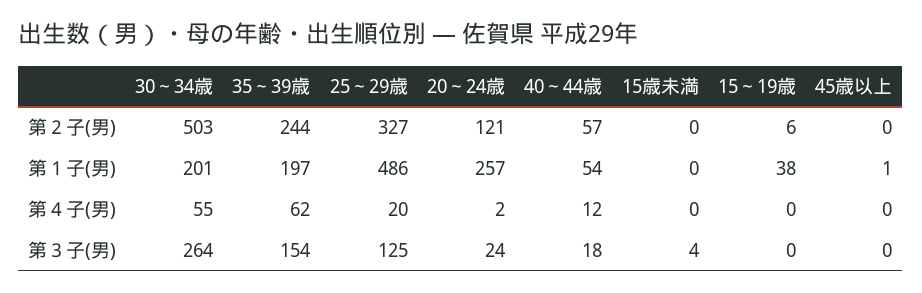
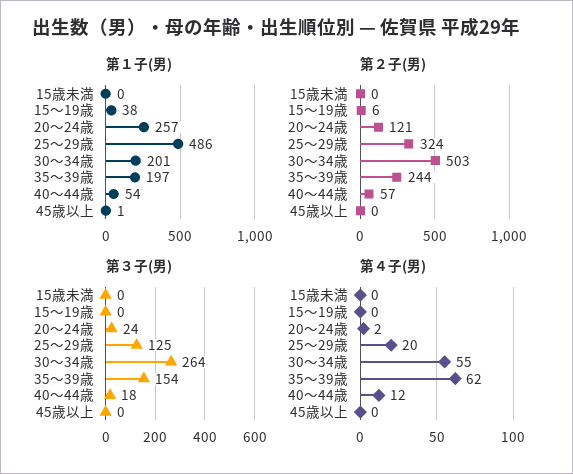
  {
    "第２子(男)": {
      "30～34歳": 503,
      "35～39歳": 244,
-     "25～29歳": 327,
+     "25～29歳": 324,
      "20～24歳": 121,
      "40～44歳": 57,
      "15歳未満": 0,
      "15～19歳": 6,
      "45歳以上": 0
    },
    "第１子(男)": {
      "30～34歳": 201,
      "35～39歳": 197,
      "25～29歳": 486,
      "20～24歳": 257,
      "40～44歳": 54,
      "15歳未満": 0,
      "15～19歳": 38,
      "45歳以上": 1
    },
    "第４子(男)": {
      "30～34歳": 55,
      "35～39歳": 62,
      "25～29歳": 20,
      "20～24歳": 2,
      "40～44歳": 12,
      "15歳未満": 0,
      "15～19歳": 0,
      "45歳以上": 0
    },
    "第３子(男)": {
      "30～34歳": 264,
      "35～39歳": 154,
      "25～29歳": 125,
      "20～24歳": 24,
      "40～44歳": 18,
-     "15歳未満": 4,
+     "15歳未満": 0,
      "15～19歳": 0,
      "45歳以上": 0
    }
  }

